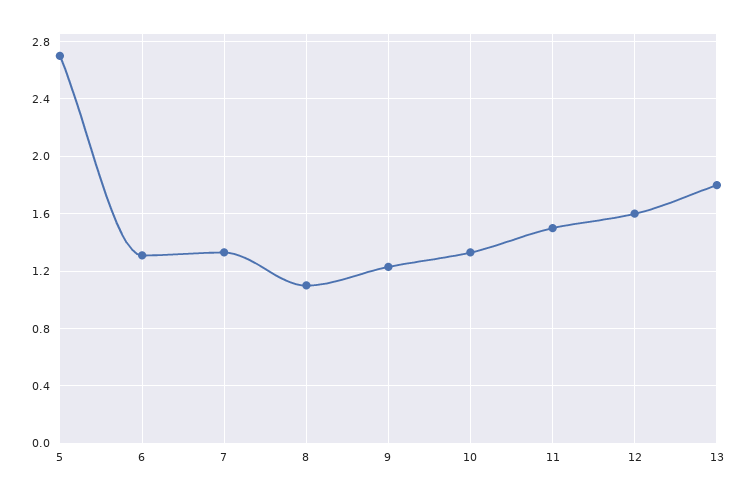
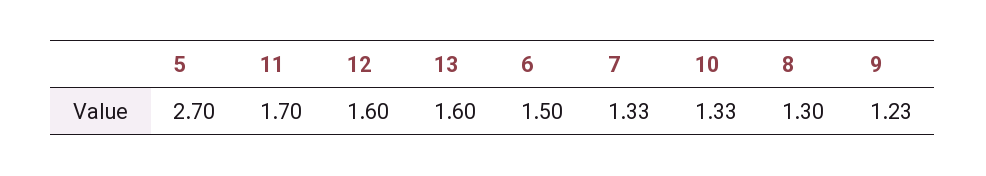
  {
    "5": 2.7,
-   "6": 1.3,
+   "6": 1.5,
    "7": 1.33,
-   "8": 1.1,
+   "8": 1.3,
    "9": 1.23,
    "10": 1.33,
-   "11": 1.5,
+   "11": 1.7,
    "12": 1.6,
-   "13": 1.8
+   "13": 1.6
  }

